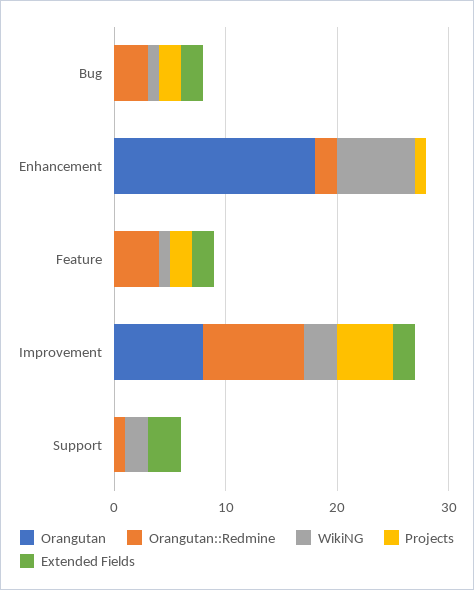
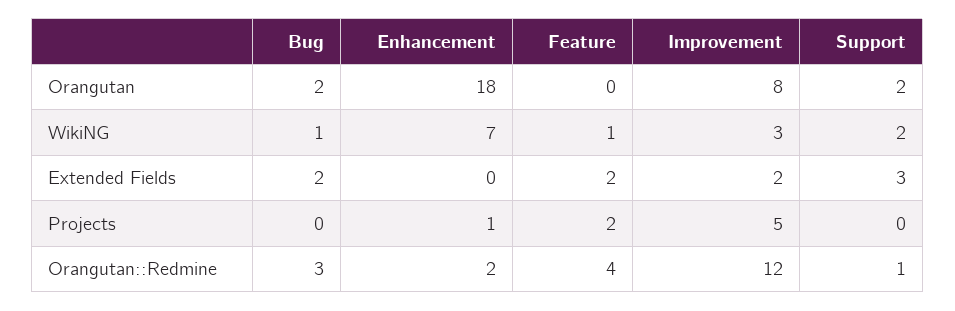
  {
    "Orangutan": {
-     "Bug": 0,
+     "Bug": 2,
      "Enhancement": 18,
      "Feature": 0,
      "Improvement": 8,
-     "Support": 0
+     "Support": 2
    },
    "Orangutan::Redmine": {
      "Bug": 3,
      "Enhancement": 2,
      "Feature": 4,
-     "Improvement": 9,
+     "Improvement": 12,
      "Support": 1
    },
    "WikiNG": {
      "Bug": 1,
      "Enhancement": 7,
      "Feature": 1,
      "Improvement": 3,
      "Support": 2
    },
    "Projects": {
-     "Bug": 2,
+     "Bug": 0,
      "Enhancement": 1,
      "Feature": 2,
      "Improvement": 5,
      "Support": 0
    },
    "Extended Fields": {
      "Bug": 2,
      "Enhancement": 0,
      "Feature": 2,
      "Improvement": 2,
      "Support": 3
    }
  }

